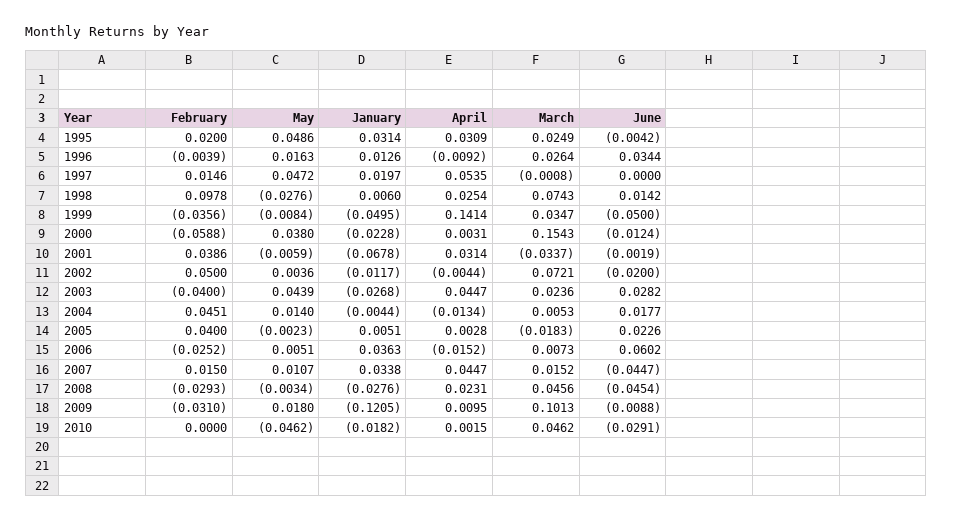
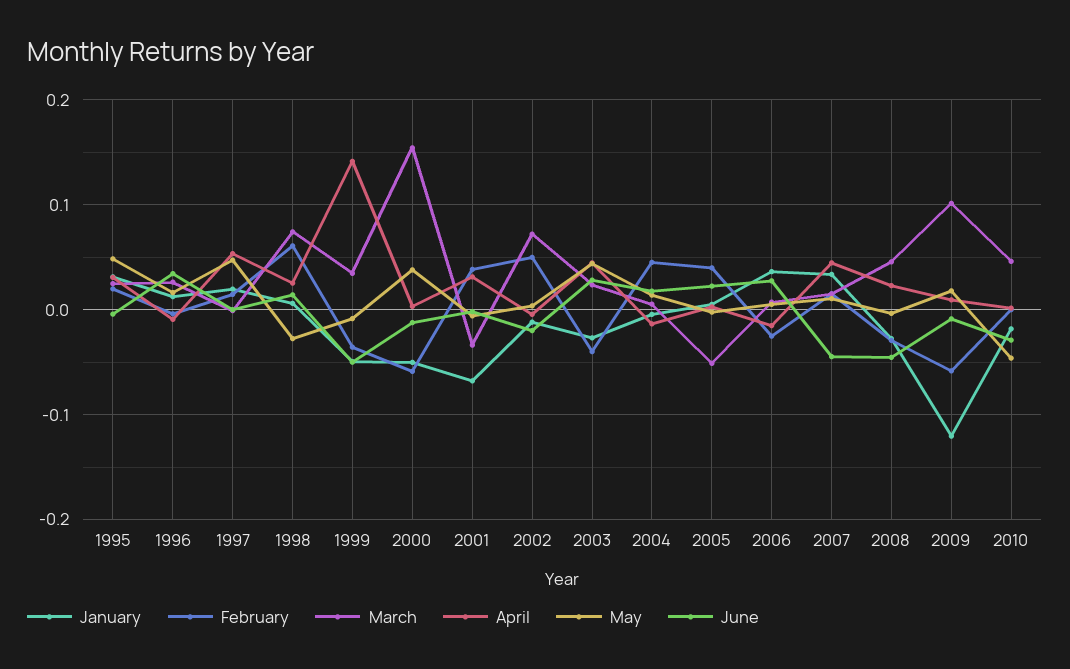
  {
    "February": {
      "1995": 0.02,
      "1996": -0.0039,
      "1997": 0.0146,
-     "1998": 0.0978,
+     "1998": 0.06,
      "1999": -0.0356,
      "2000": -0.0588,
      "2001": 0.0386,
      "2002": 0.05,
      "2003": -0.04,
      "2004": 0.0451,
      "2005": 0.04,
      "2006": -0.0252,
      "2007": 0.015,
      "2008": -0.0293,
-     "2009": -0.031,
+     "2009": -0.06,
      "2010": 0
    },
    "May": {
      "1995": 0.0486,
      "1996": 0.0163,
      "1997": 0.0472,
      "1998": -0.0276,
      "1999": -0.0084,
      "2000": 0.038,
      "2001": -0.0059,
      "2002": 0.0036,
      "2003": 0.0439,
      "2004": 0.014,
      "2005": -0.0023,
      "2006": 0.0051,
      "2007": 0.0107,
      "2008": -0.0034,
      "2009": 0.018,
      "2010": -0.0462
    },
    "January": {
      "1995": 0.0314,
      "1996": 0.0126,
      "1997": 0.0197,
      "1998": 0.006,
      "1999": -0.0495,
-     "2000": -0.0228,
+     "2000": -0.05,
      "2001": -0.0678,
      "2002": -0.0117,
      "2003": -0.0268,
      "2004": -0.0044,
      "2005": 0.0051,
      "2006": 0.0363,
      "2007": 0.0338,
      "2008": -0.0276,
      "2009": -0.1205,
      "2010": -0.0182
    },
    "April": {
      "1995": 0.0309,
      "1996": -0.0092,
      "1997": 0.0535,
      "1998": 0.0254,
      "1999": 0.1414,
      "2000": 0.0031,
      "2001": 0.0314,
      "2002": -0.0044,
      "2003": 0.0447,
      "2004": -0.0134,
      "2005": 0.0028,
      "2006": -0.0152,
      "2007": 0.0447,
      "2008": 0.0231,
      "2009": 0.0095,
      "2010": 0.0015
    },
    "March": {
      "1995": 0.0249,
      "1996": 0.0264,
      "1997": -0.0008,
      "1998": 0.0743,
      "1999": 0.0347,
      "2000": 0.1543,
      "2001": -0.0337,
      "2002": 0.0721,
      "2003": 0.0236,
      "2004": 0.0053,
-     "2005": -0.0183,
+     "2005": -0.05,
      "2006": 0.0073,
      "2007": 0.0152,
      "2008": 0.0456,
      "2009": 0.1013,
      "2010": 0.0462
    },
    "June": {
      "1995": -0.0042,
      "1996": 0.0344,
      "1997": 0,
      "1998": 0.0142,
      "1999": -0.05,
      "2000": -0.0124,
      "2001": -0.0019,
      "2002": -0.02,
      "2003": 0.0282,
      "2004": 0.0177,
      "2005": 0.0226,
-     "2006": 0.0602,
+     "2006": 0.03,
      "2007": -0.0447,
      "2008": -0.0454,
      "2009": -0.0088,
      "2010": -0.0291
    }
  }

